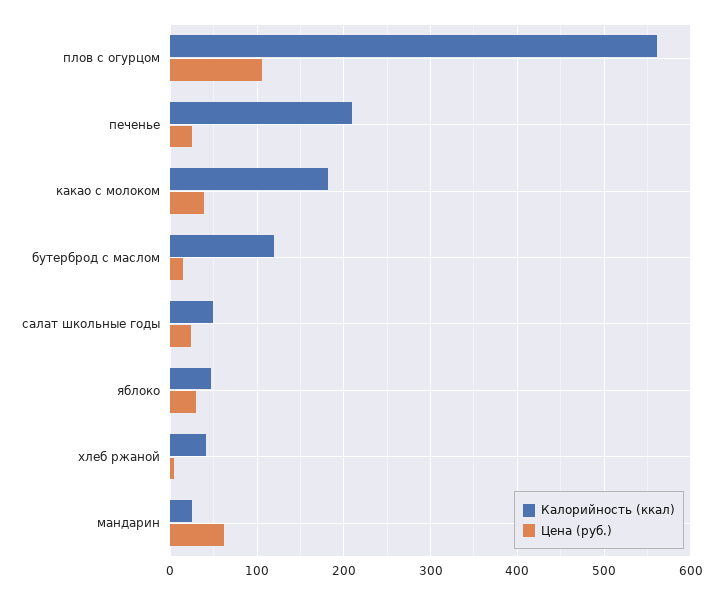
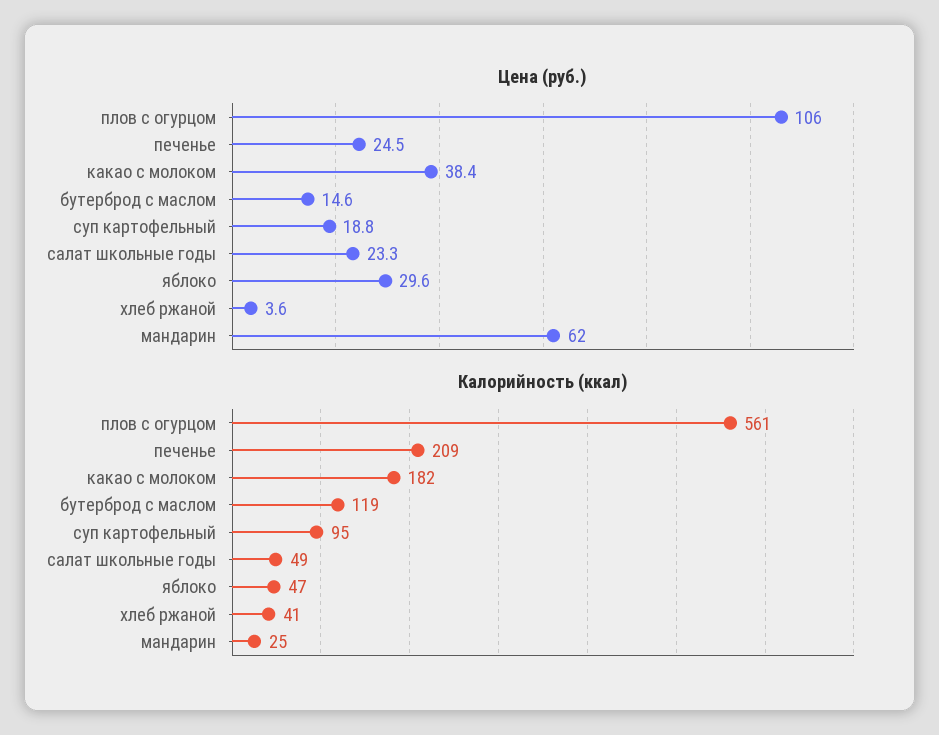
  {
    "Калорийность (ккал)": {
      "плов с огурцом": 561,
      "печенье": 209,
      "какао с молоком": 182,
      "бутерброд с маслом": 119,
      "салат школьные годы": 49,
      "яблоко": 47,
      "хлеб ржаной": 41,
-     "мандарин": 25
+     "мандарин": 25,
+     "суп картофельный": 95
    },
    "Цена (руб.)": {
      "плов с огурцом": 106,
      "печенье": 24.5,
      "какао с молоком": 38.4,
      "бутерброд с маслом": 14.6,
      "салат школьные годы": 23.3,
      "яблоко": 29.6,
      "хлеб ржаной": 3.6,
-     "мандарин": 62
+     "мандарин": 62,
+     "суп картофельный": 18.8
    }
  }

